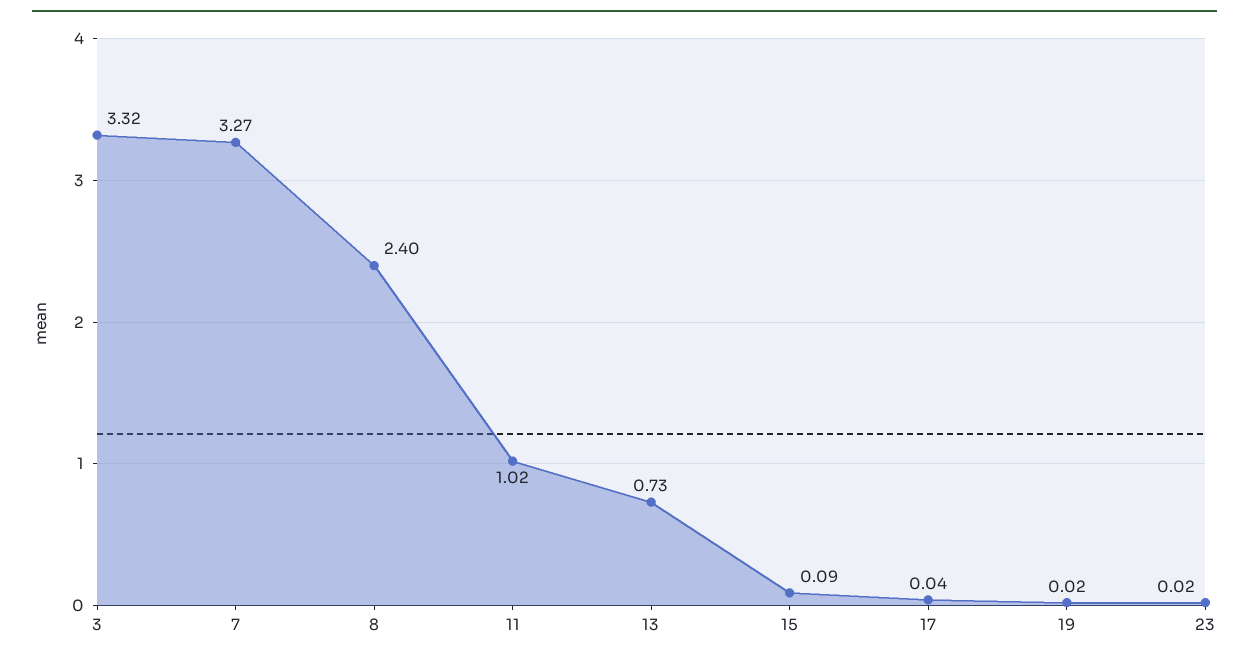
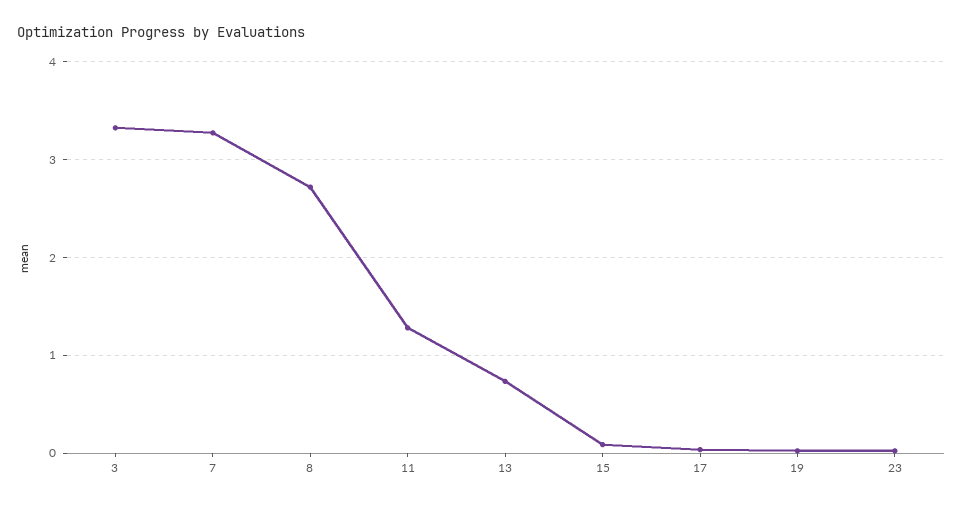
  {
    "3": 3.32,
    "7": 3.27,
-   "8": 2.4,
+   "8": 2.7,
-   "11": 1.02,
+   "11": 1.3,
    "13": 0.73,
    "15": 0.09,
    "17": 0.04,
    "19": 0.02,
    "23": 0.02
  }

